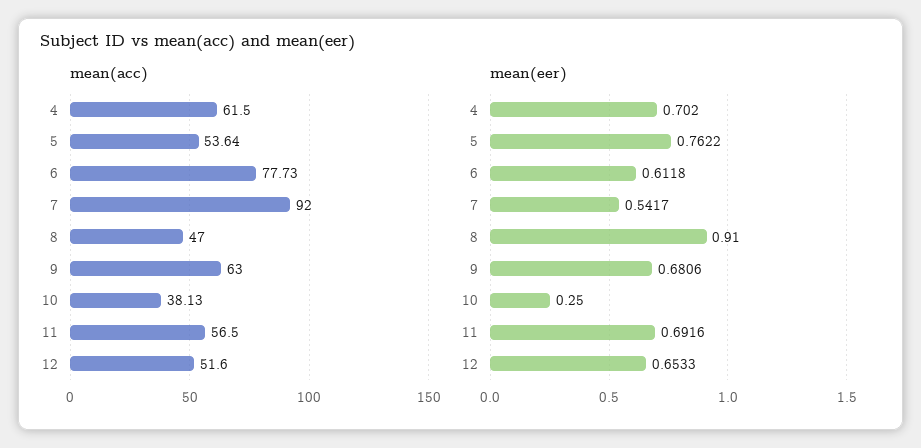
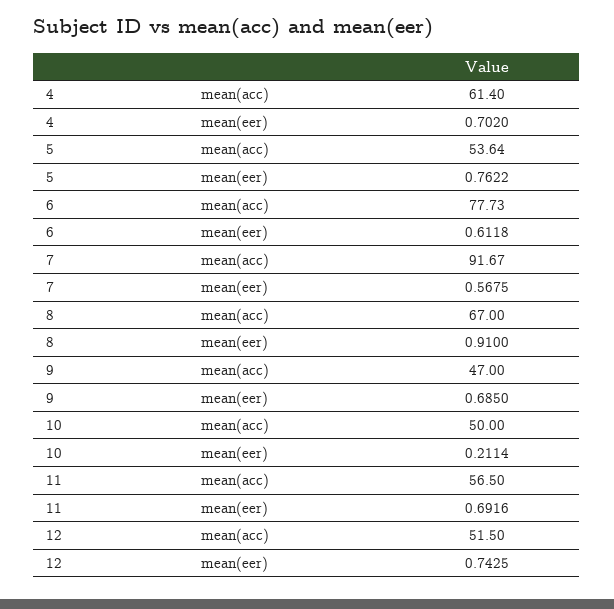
  {
    "mean(acc)": {
-     "4": 61.5,
+     "4": 61.4,
      "5": 53.64,
      "6": 77.73,
-     "7": 92,
+     "7": 91.67,
-     "8": 47,
+     "8": 67,
-     "9": 63,
+     "9": 47,
-     "10": 38.13,
+     "10": 50,
      "11": 56.5,
-     "12": 51.6
+     "12": 51.5
    },
    "mean(eer)": {
      "4": 0.702,
      "5": 0.7622,
      "6": 0.6118,
-     "7": 0.5417,
+     "7": 0.5675,
      "8": 0.91,
-     "9": 0.6806,
+     "9": 0.685,
-     "10": 0.25,
+     "10": 0.2114,
      "11": 0.6916,
-     "12": 0.6533
+     "12": 0.7425
    }
  }

